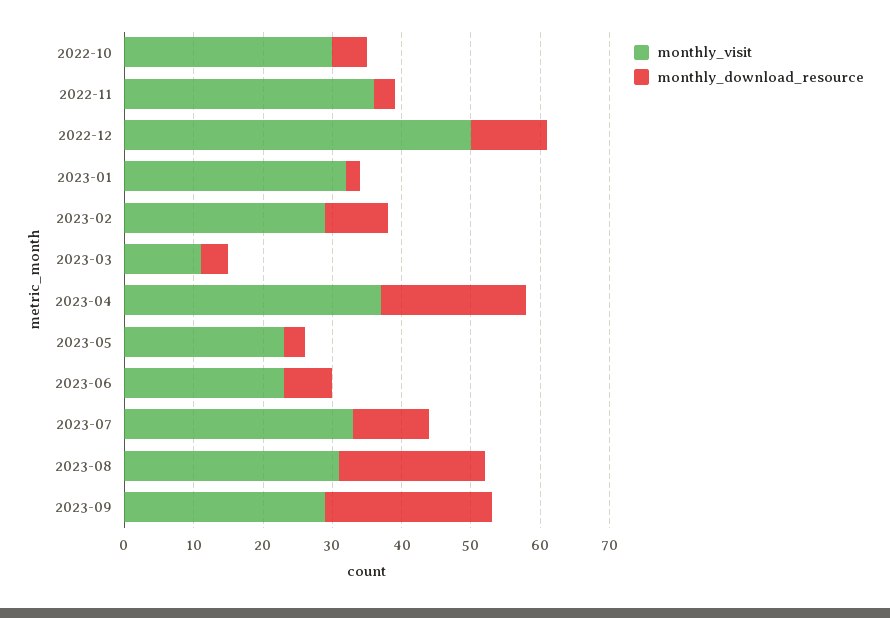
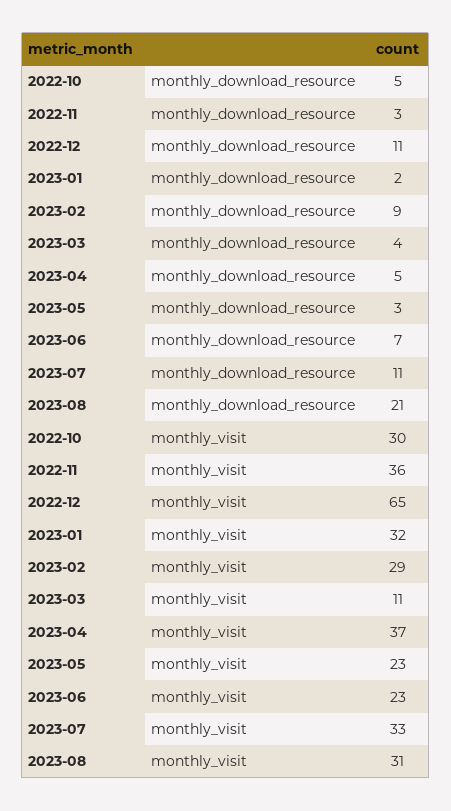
  {
    "monthly_visit": {
      "2022-10": 30,
      "2022-11": 36,
-     "2022-12": 50,
+     "2022-12": 65,
      "2023-01": 32,
      "2023-02": 29,
      "2023-03": 11,
      "2023-04": 37,
      "2023-05": 23,
      "2023-06": 23,
      "2023-07": 33,
-     "2023-08": 31,
+     "2023-08": 31
-     "2023-09": 30
    },
    "monthly_download_resource": {
      "2022-10": 5,
      "2022-11": 3,
      "2022-12": 11,
      "2023-01": 2,
      "2023-02": 9,
      "2023-03": 4,
-     "2023-04": 20,
+     "2023-04": 5,
      "2023-05": 3,
      "2023-06": 7,
      "2023-07": 11,
-     "2023-08": 21,
+     "2023-08": 21
-     "2023-09": 25
    }
  }

